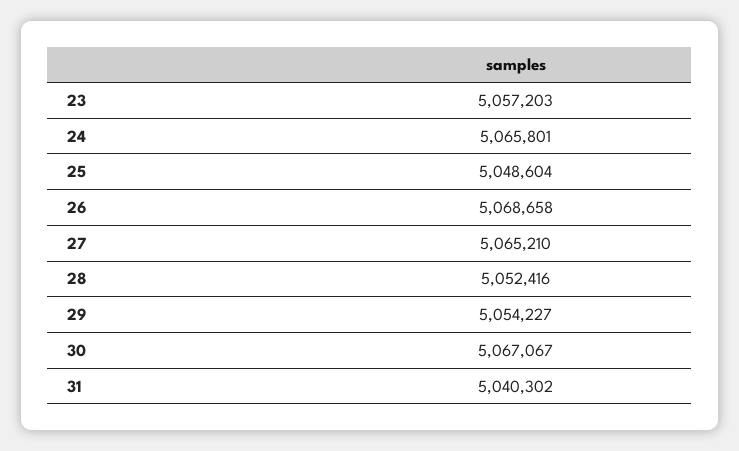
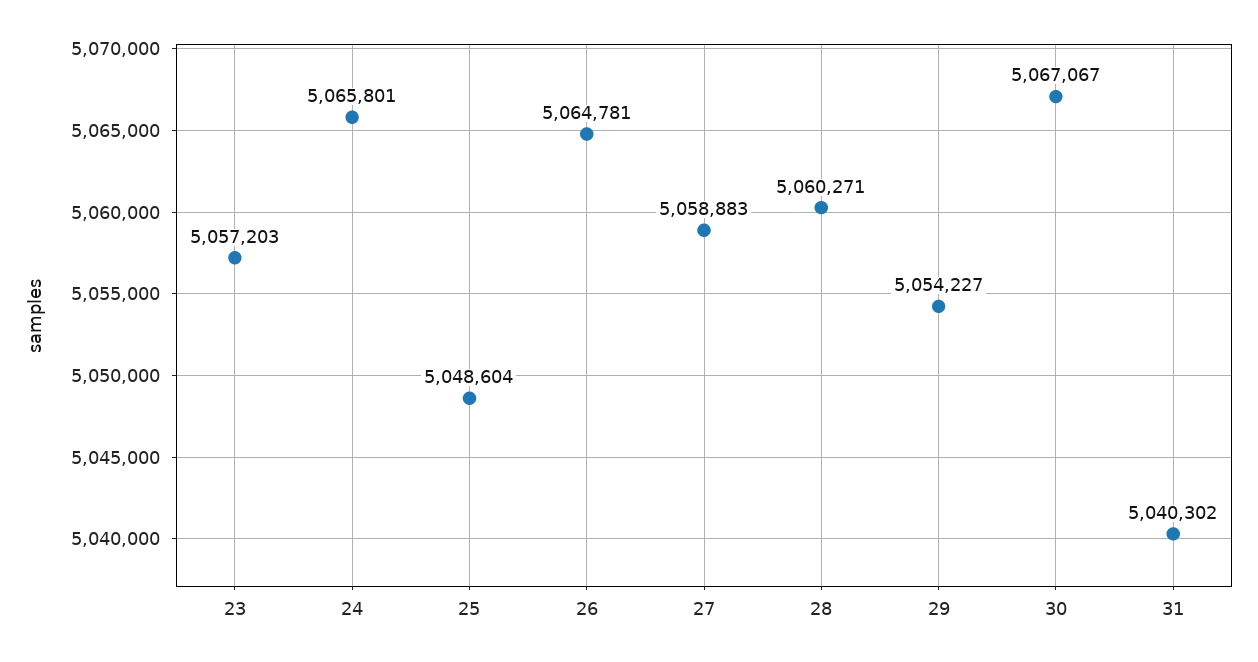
  {
    "23": 5057203,
    "24": 5065801,
    "25": 5048604,
-   "26": 5068658,
+   "26": 5064781,
-   "27": 5065210,
+   "27": 5058883,
-   "28": 5052416,
+   "28": 5060271,
    "29": 5054227,
    "30": 5067067,
    "31": 5040302
  }

